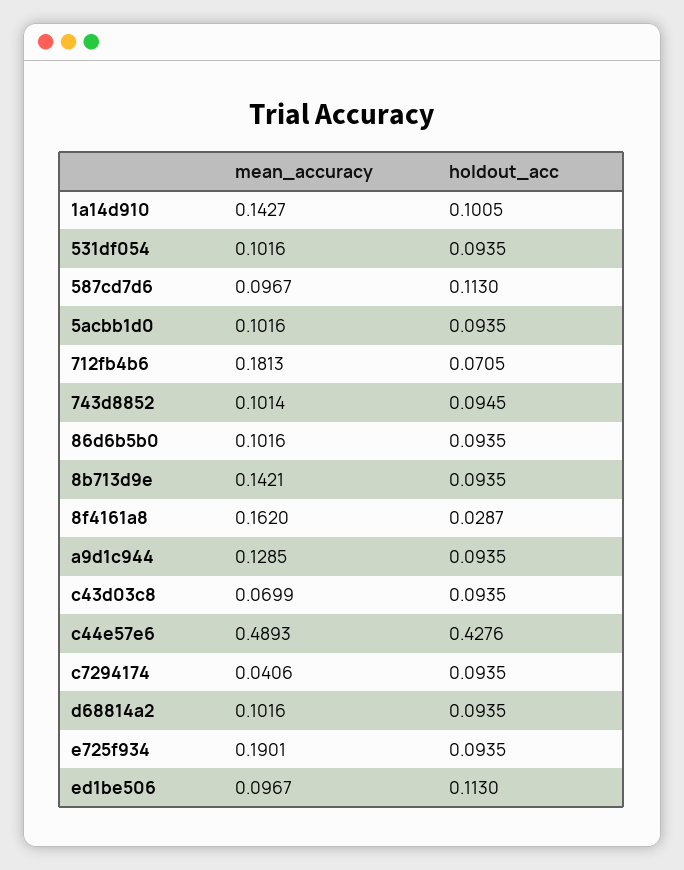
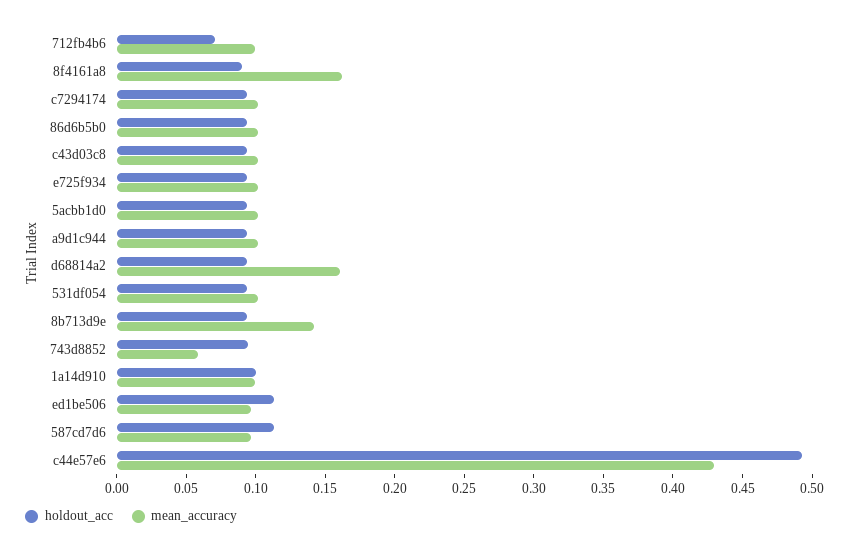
  {
    "mean_accuracy": {
-     "1a14d910": 0.1427,
+     "1a14d910": 0.1,
      "531df054": 0.1016,
      "587cd7d6": 0.0967,
      "5acbb1d0": 0.1016,
-     "712fb4b6": 0.1813,
+     "712fb4b6": 0.1,
-     "743d8852": 0.1014,
+     "743d8852": 0.06,
      "86d6b5b0": 0.1016,
      "8b713d9e": 0.1421,
      "8f4161a8": 0.162,
-     "a9d1c944": 0.1285,
+     "a9d1c944": 0.1,
-     "c43d03c8": 0.0699,
+     "c43d03c8": 0.1,
-     "c44e57e6": 0.4893,
+     "c44e57e6": 0.43,
-     "c7294174": 0.0406,
+     "c7294174": 0.1,
-     "d68814a2": 0.1016,
+     "d68814a2": 0.16,
-     "e725f934": 0.1901,
+     "e725f934": 0.1,
      "ed1be506": 0.0967
    },
    "holdout_acc": {
      "1a14d910": 0.1005,
      "531df054": 0.0935,
      "587cd7d6": 0.113,
      "5acbb1d0": 0.0935,
      "712fb4b6": 0.0705,
      "743d8852": 0.0945,
      "86d6b5b0": 0.0935,
      "8b713d9e": 0.0935,
-     "8f4161a8": 0.0287,
+     "8f4161a8": 0.09,
      "a9d1c944": 0.0935,
      "c43d03c8": 0.0935,
-     "c44e57e6": 0.4276,
+     "c44e57e6": 0.49,
      "c7294174": 0.0935,
      "d68814a2": 0.0935,
      "e725f934": 0.0935,
      "ed1be506": 0.113
    }
  }

